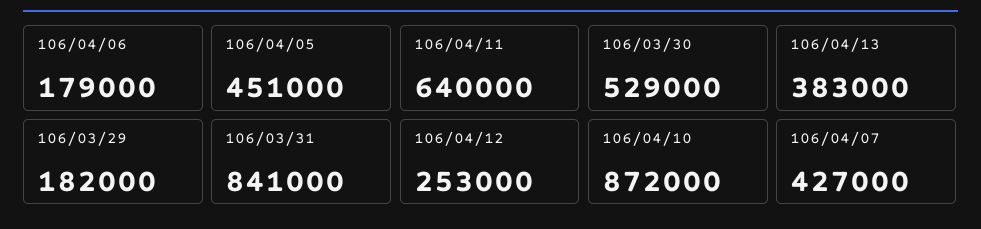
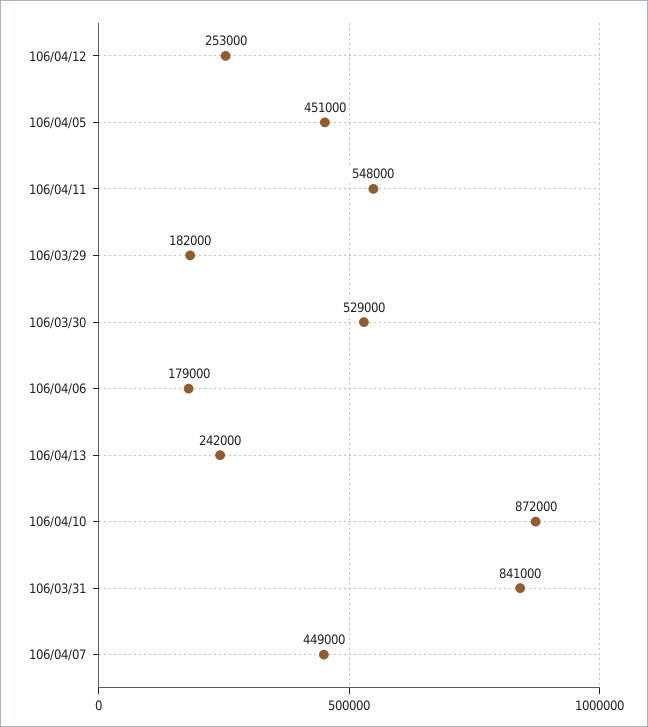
  {
    "106/04/06": 179000,
    "106/04/05": 451000,
-   "106/04/11": 640000,
+   "106/04/11": 548000,
    "106/03/30": 529000,
-   "106/04/13": 383000,
+   "106/04/13": 242000,
    "106/03/29": 182000,
    "106/03/31": 841000,
    "106/04/12": 253000,
    "106/04/10": 872000,
-   "106/04/07": 427000
+   "106/04/07": 449000
  }

